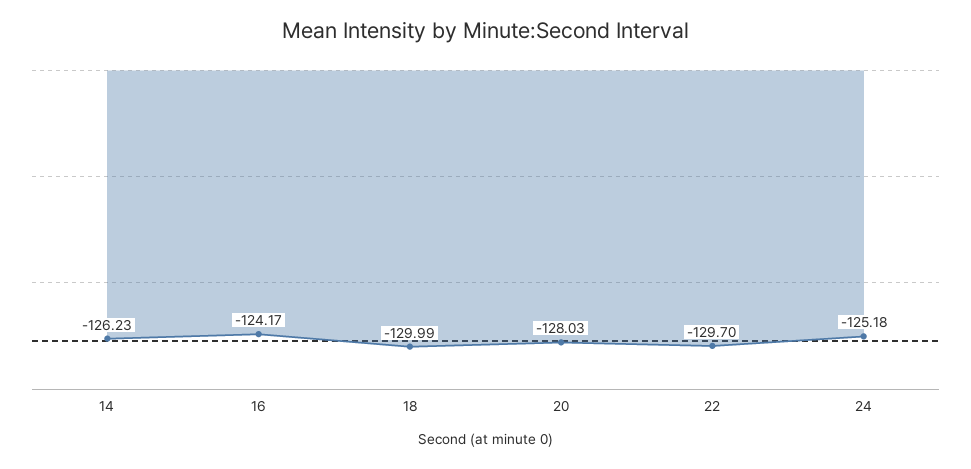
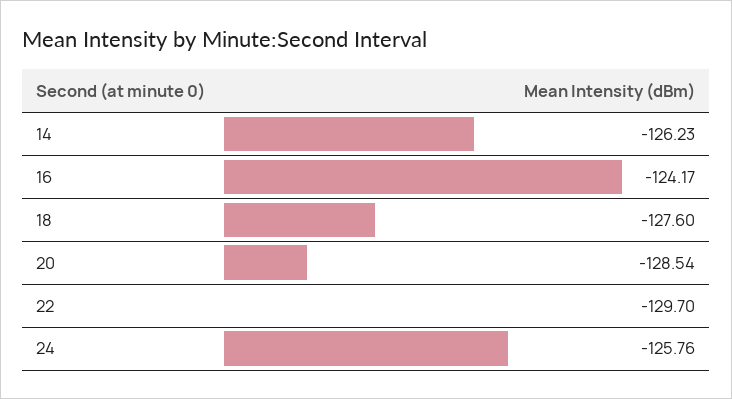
  {
    "14": -126.23,
    "16": -124.17,
-   "18": -129.99,
+   "18": -127.6,
-   "20": -128.03,
+   "20": -128.54,
    "22": -129.7,
-   "24": -125.18
+   "24": -125.76
  }

